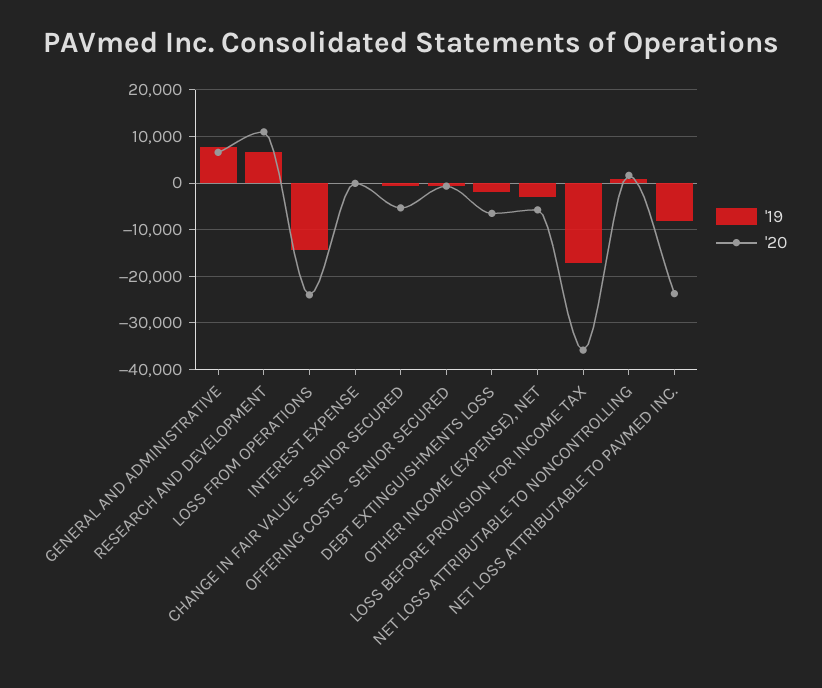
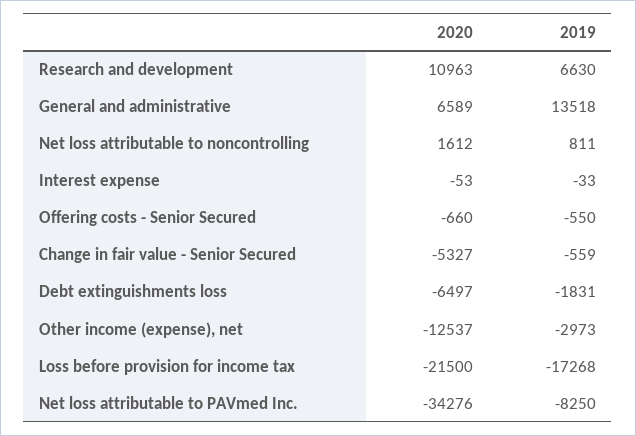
  {
    "'19": {
-     "GENERAL AND ADMINISTRATIVE": 8000,
+     "GENERAL AND ADMINISTRATIVE": 13518,
      "RESEARCH AND DEVELOPMENT": 6630,
-     "LOSS FROM OPERATIONS": -14000,
      "INTEREST EXPENSE": -33,
      "CHANGE IN FAIR VALUE - SENIOR SECURED": -559,
      "OFFERING COSTS - SENIOR SECURED": -550,
      "DEBT EXTINGUISHMENTS LOSS": -1831,
      "OTHER INCOME (EXPENSE), NET": -2973,
      "LOSS BEFORE PROVISION FOR INCOME TAX": -17268,
      "NET LOSS ATTRIBUTABLE TO NONCONTROLLING": 811,
      "NET LOSS ATTRIBUTABLE TO PAVMED INC.": -8250
    },
    "'20": {
      "GENERAL AND ADMINISTRATIVE": 6589,
      "RESEARCH AND DEVELOPMENT": 10963,
-     "LOSS FROM OPERATIONS": -24000,
      "INTEREST EXPENSE": -53,
      "CHANGE IN FAIR VALUE - SENIOR SECURED": -5327,
      "OFFERING COSTS - SENIOR SECURED": -660,
      "DEBT EXTINGUISHMENTS LOSS": -6497,
-     "OTHER INCOME (EXPENSE), NET": -6000,
+     "OTHER INCOME (EXPENSE), NET": -12537,
-     "LOSS BEFORE PROVISION FOR INCOME TAX": -36000,
+     "LOSS BEFORE PROVISION FOR INCOME TAX": -21500,
      "NET LOSS ATTRIBUTABLE TO NONCONTROLLING": 1612,
-     "NET LOSS ATTRIBUTABLE TO PAVMED INC.": -24000
+     "NET LOSS ATTRIBUTABLE TO PAVMED INC.": -34276
    }
  }

